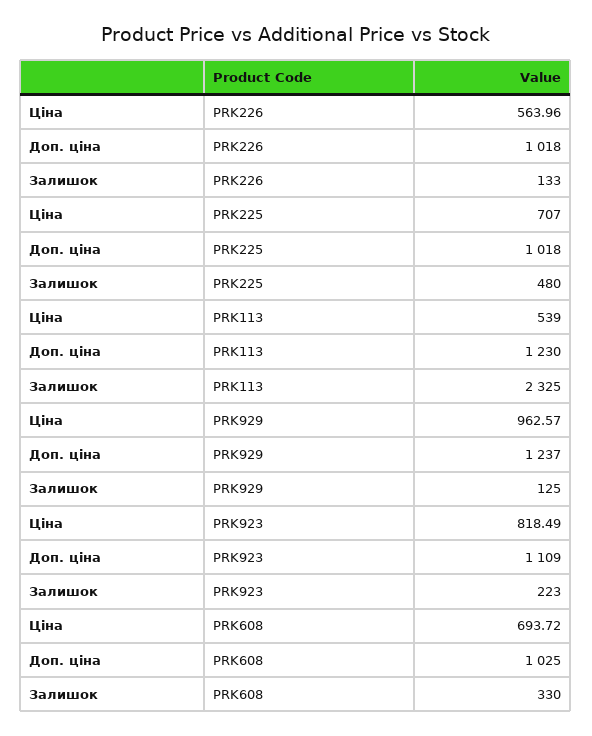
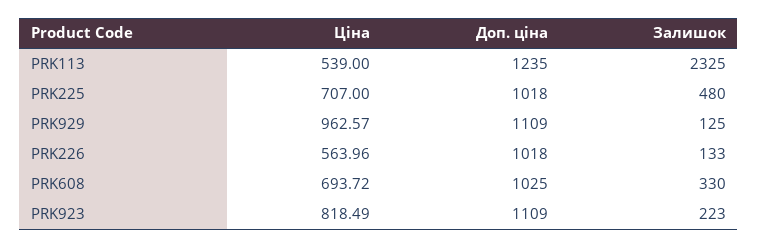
  {
    "Ціна": {
      "PRK226": 563.96,
      "PRK225": 707,
      "PRK113": 539,
      "PRK929": 962.57,
      "PRK923": 818.49,
      "PRK608": 693.72
    },
    "Доп. ціна": {
      "PRK226": 1018,
      "PRK225": 1018,
-     "PRK113": 1230,
+     "PRK113": 1235,
-     "PRK929": 1237,
+     "PRK929": 1109,
      "PRK923": 1109,
      "PRK608": 1025
    },
    "Залишок": {
      "PRK226": 133,
      "PRK225": 480,
      "PRK113": 2325,
      "PRK929": 125,
      "PRK923": 223,
      "PRK608": 330
    }
  }

